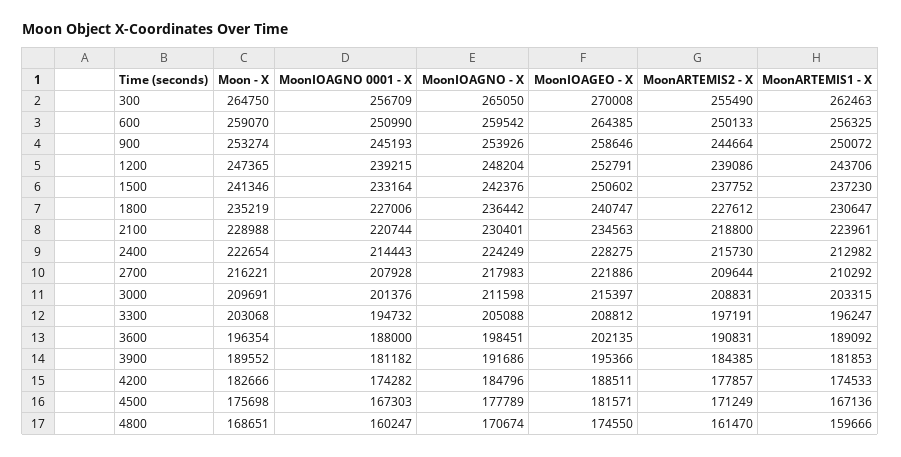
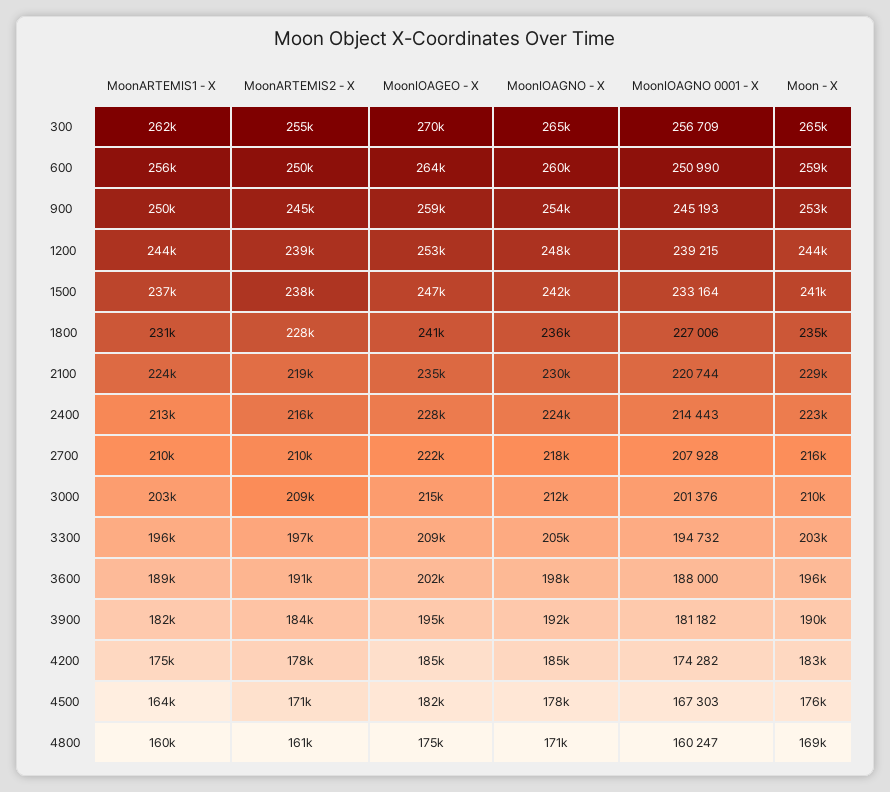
  {
    "Moon - X": {
      "300": 264750,
      "600": 259070,
      "900": 253274,
-     "1200": 247365,
+     "1200": 244000,
      "1500": 241346,
      "1800": 235219,
      "2100": 228988,
      "2400": 222654,
      "2700": 216221,
      "3000": 209691,
      "3300": 203068,
      "3600": 196354,
      "3900": 189552,
      "4200": 182666,
      "4500": 175698,
      "4800": 168651
    },
    "MoonIOAGNO 0001 - X": {
      "300": 256709,
      "600": 250990,
      "900": 245193,
      "1200": 239215,
      "1500": 233164,
      "1800": 227006,
      "2100": 220744,
      "2400": 214443,
      "2700": 207928,
      "3000": 201376,
      "3300": 194732,
      "3600": 188000,
      "3900": 181182,
      "4200": 174282,
      "4500": 167303,
      "4800": 160247
    },
    "MoonIOAGNO - X": {
      "300": 265050,
      "600": 259542,
      "900": 253926,
      "1200": 248204,
      "1500": 242376,
      "1800": 236442,
      "2100": 230401,
      "2400": 224249,
      "2700": 217983,
      "3000": 211598,
      "3300": 205088,
      "3600": 198451,
      "3900": 191686,
      "4200": 184796,
      "4500": 177789,
      "4800": 170674
    },
    "MoonIOAGEO - X": {
      "300": 270008,
      "600": 264385,
      "900": 258646,
      "1200": 252791,
-     "1500": 250602,
+     "1500": 247000,
      "1800": 240747,
      "2100": 234563,
      "2400": 228275,
      "2700": 221886,
      "3000": 215397,
      "3300": 208812,
      "3600": 202135,
      "3900": 195366,
-     "4200": 188511,
+     "4200": 185000,
      "4500": 181571,
      "4800": 174550
    },
    "MoonARTEMIS2 - X": {
      "300": 255490,
      "600": 250133,
      "900": 244664,
      "1200": 239086,
      "1500": 237752,
      "1800": 227612,
      "2100": 218800,
      "2400": 215730,
      "2700": 209644,
      "3000": 208831,
      "3300": 197191,
      "3600": 190831,
      "3900": 184385,
      "4200": 177857,
      "4500": 171249,
      "4800": 161470
    },
    "MoonARTEMIS1 - X": {
      "300": 262463,
      "600": 256325,
      "900": 250072,
      "1200": 243706,
      "1500": 237230,
      "1800": 230647,
      "2100": 223961,
      "2400": 212982,
      "2700": 210292,
      "3000": 203315,
      "3300": 196247,
      "3600": 189092,
      "3900": 181853,
      "4200": 174533,
-     "4500": 167136,
+     "4500": 164000,
      "4800": 159666
    }
  }

